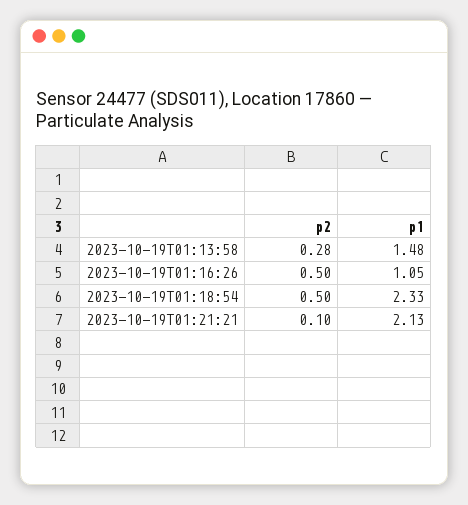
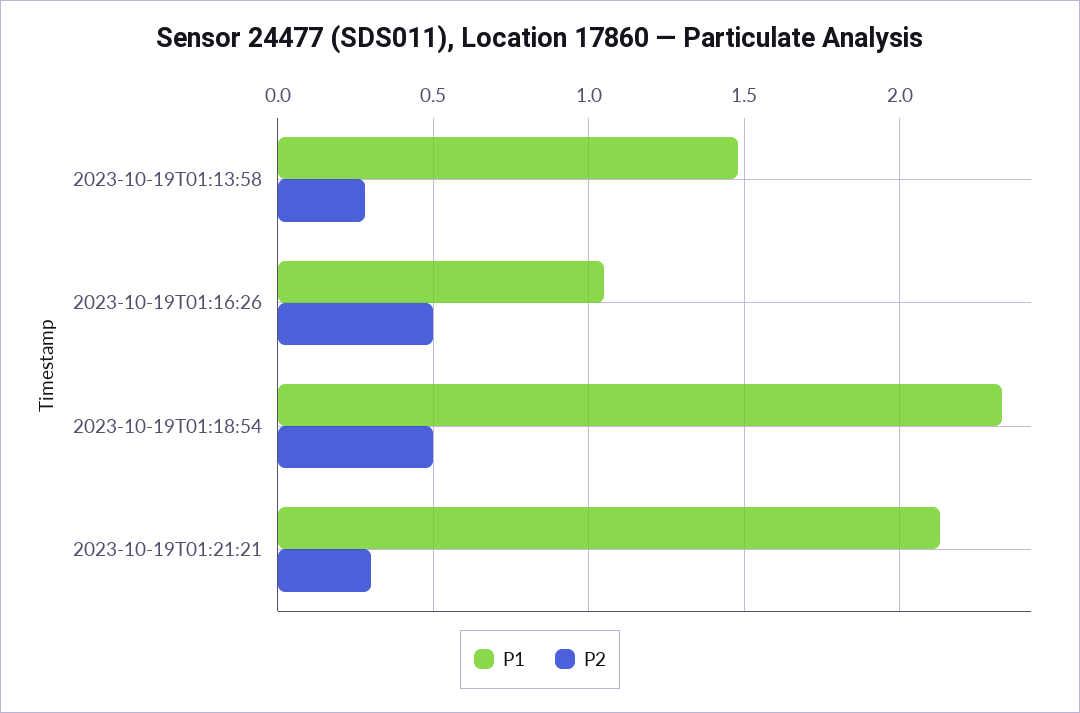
  {
    "p2": {
      "2023-10-19T01:13:58": 0.28,
      "2023-10-19T01:16:26": 0.5,
      "2023-10-19T01:18:54": 0.5,
-     "2023-10-19T01:21:21": 0.1
+     "2023-10-19T01:21:21": 0.3
    },
    "p1": {
      "2023-10-19T01:13:58": 1.48,
      "2023-10-19T01:16:26": 1.05,
      "2023-10-19T01:18:54": 2.33,
      "2023-10-19T01:21:21": 2.13
    }
  }

